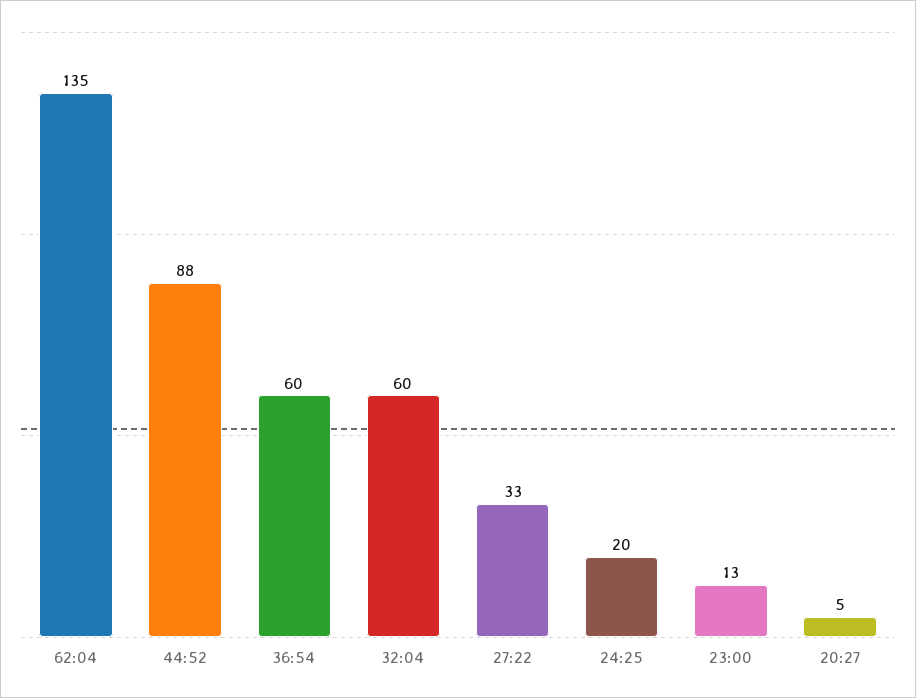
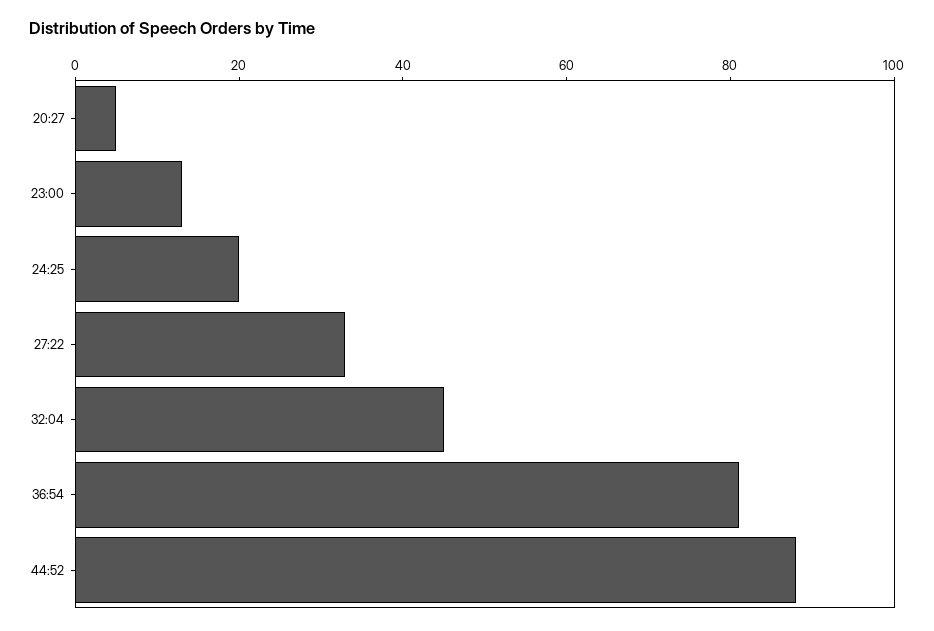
  {
-   "62:04": 135,
    "44:52": 88,
-   "36:54": 60,
+   "36:54": 80,
-   "32:04": 60,
+   "32:04": 45,
    "27:22": 33,
    "24:25": 20,
    "23:00": 13,
    "20:27": 5
  }

